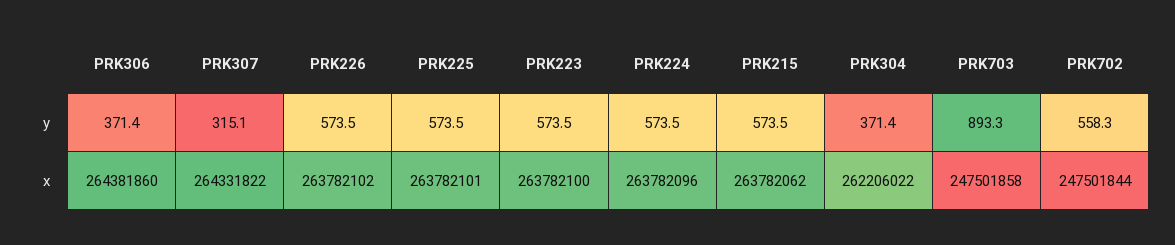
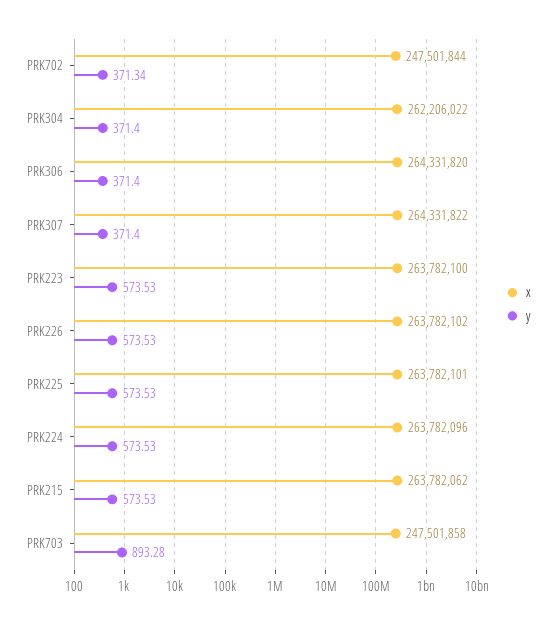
  {
    "y": {
      "PRK306": 371.4,
-     "PRK307": 315.1,
+     "PRK307": 371.4,
      "PRK226": 573.53,
      "PRK225": 573.53,
      "PRK223": 573.53,
      "PRK224": 573.53,
      "PRK215": 573.53,
      "PRK304": 371.4,
      "PRK703": 893.28,
-     "PRK702": 558.3
+     "PRK702": 371.34
    },
    "x": {
-     "PRK306": 264381860,
+     "PRK306": 264331820,
      "PRK307": 264331822,
      "PRK226": 263782102,
      "PRK225": 263782101,
      "PRK223": 263782100,
      "PRK224": 263782096,
      "PRK215": 263782062,
      "PRK304": 262206022,
      "PRK703": 247501858,
      "PRK702": 247501844
    }
  }

